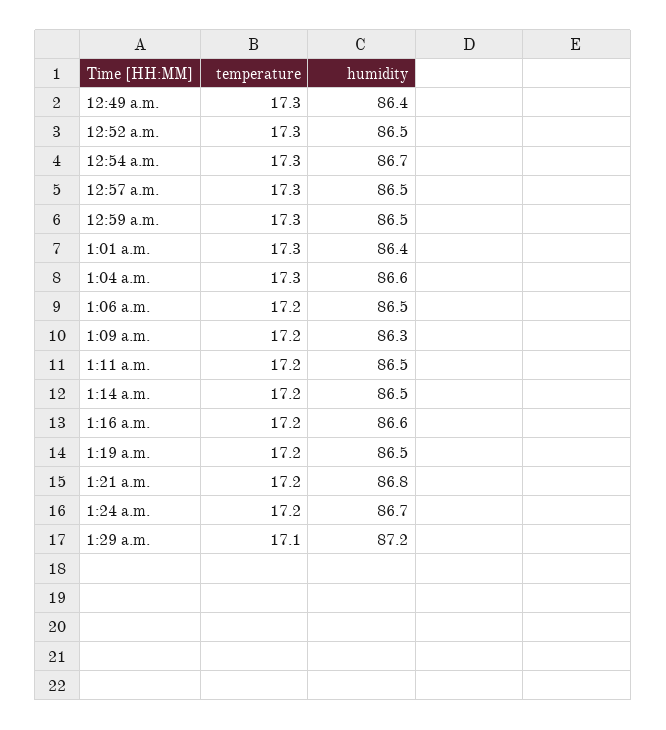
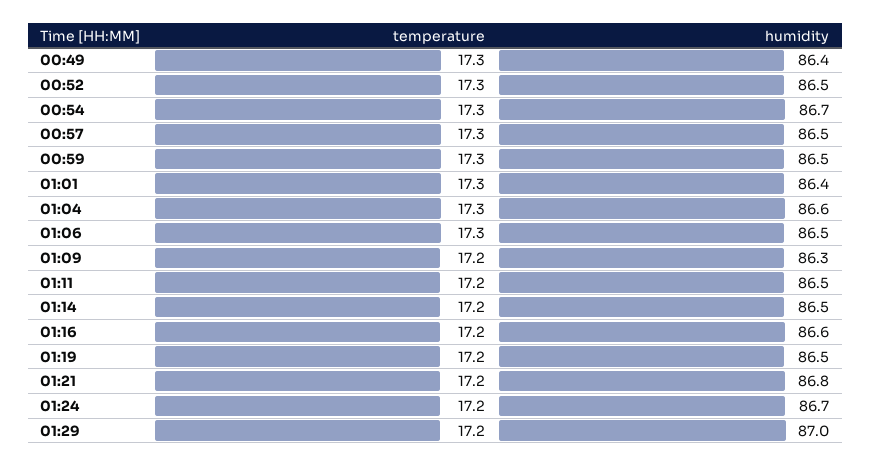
  {
    "temperature": {
      "12:49 a.m.": 17.3,
      "12:52 a.m.": 17.3,
      "12:54 a.m.": 17.3,
      "12:57 a.m.": 17.3,
      "12:59 a.m.": 17.3,
      "1:01 a.m.": 17.3,
      "1:04 a.m.": 17.3,
-     "1:06 a.m.": 17.2,
+     "1:06 a.m.": 17.3,
      "1:09 a.m.": 17.2,
      "1:11 a.m.": 17.2,
      "1:14 a.m.": 17.2,
      "1:16 a.m.": 17.2,
      "1:19 a.m.": 17.2,
      "1:21 a.m.": 17.2,
      "1:24 a.m.": 17.2,
-     "1:29 a.m.": 17.1
+     "1:29 a.m.": 17.2
    },
    "humidity": {
      "12:49 a.m.": 86.4,
      "12:52 a.m.": 86.5,
      "12:54 a.m.": 86.7,
      "12:57 a.m.": 86.5,
      "12:59 a.m.": 86.5,
      "1:01 a.m.": 86.4,
      "1:04 a.m.": 86.6,
      "1:06 a.m.": 86.5,
      "1:09 a.m.": 86.3,
      "1:11 a.m.": 86.5,
      "1:14 a.m.": 86.5,
      "1:16 a.m.": 86.6,
      "1:19 a.m.": 86.5,
      "1:21 a.m.": 86.8,
      "1:24 a.m.": 86.7,
-     "1:29 a.m.": 87.2
+     "1:29 a.m.": 87
    }
  }

